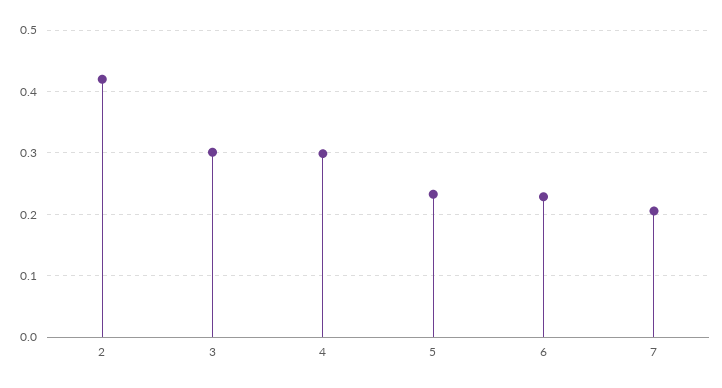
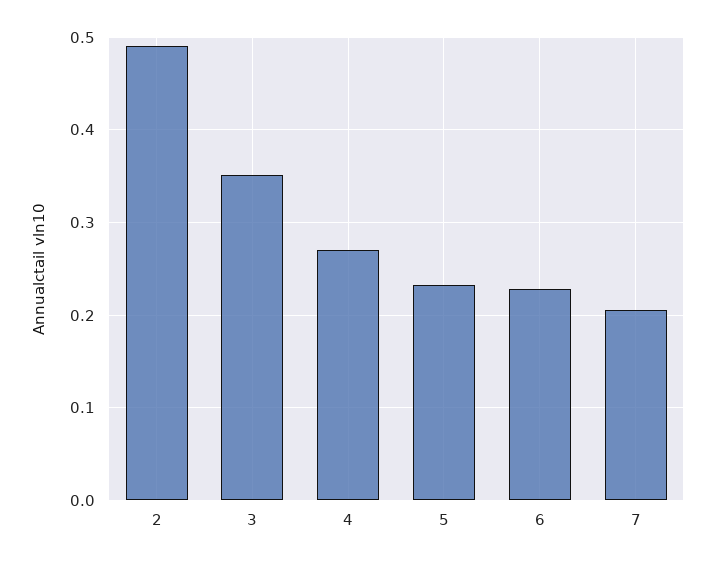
  {
-   "2": 0.42,
+   "2": 0.49,
-   "3": 0.3,
+   "3": 0.35,
-   "4": 0.3,
+   "4": 0.27,
    "5": 0.23,
    "6": 0.23,
    "7": 0.21
  }

